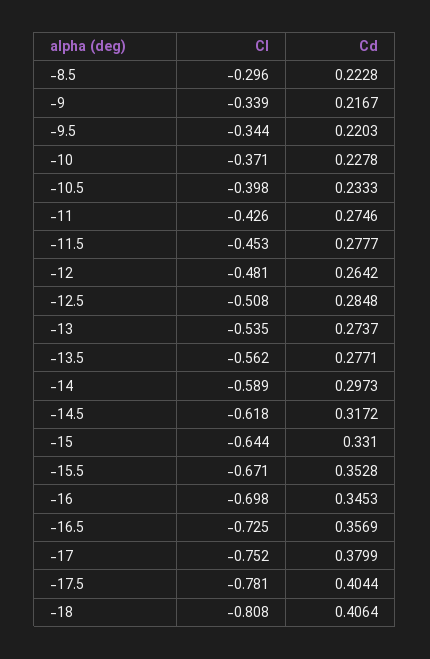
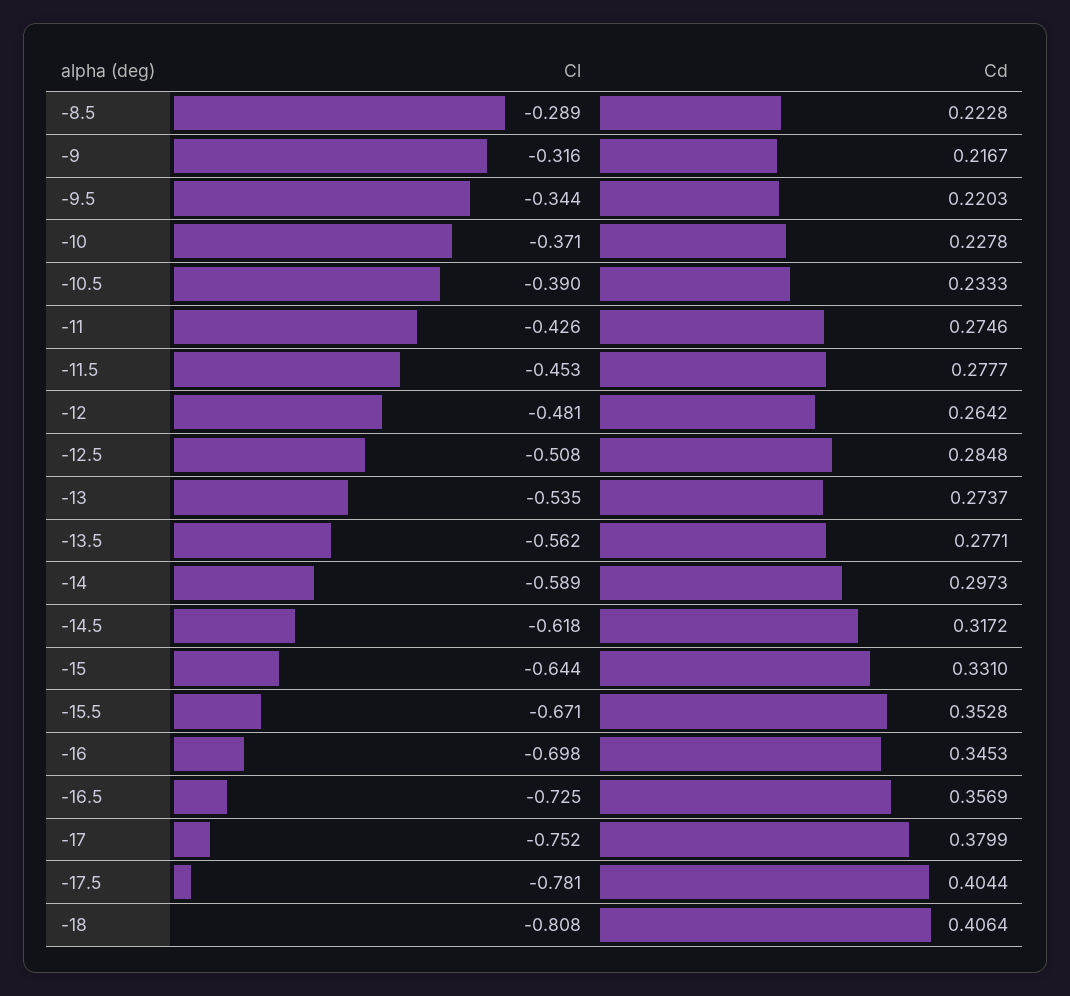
  {
    "Cl": {
-     "-8.5": -0.296,
+     "-8.5": -0.289,
-     "-9": -0.339,
+     "-9": -0.316,
      "-9.5": -0.344,
      "-10": -0.371,
-     "-10.5": -0.398,
+     "-10.5": -0.39,
      "-11": -0.426,
      "-11.5": -0.453,
      "-12": -0.481,
      "-12.5": -0.508,
      "-13": -0.535,
      "-13.5": -0.562,
      "-14": -0.589,
      "-14.5": -0.618,
      "-15": -0.644,
      "-15.5": -0.671,
      "-16": -0.698,
      "-16.5": -0.725,
      "-17": -0.752,
      "-17.5": -0.781,
      "-18": -0.808
    },
    "Cd": {
      "-8.5": 0.2228,
      "-9": 0.2167,
      "-9.5": 0.2203,
      "-10": 0.2278,
      "-10.5": 0.2333,
      "-11": 0.2746,
      "-11.5": 0.2777,
      "-12": 0.2642,
      "-12.5": 0.2848,
      "-13": 0.2737,
      "-13.5": 0.2771,
      "-14": 0.2973,
      "-14.5": 0.3172,
      "-15": 0.331,
      "-15.5": 0.3528,
      "-16": 0.3453,
      "-16.5": 0.3569,
      "-17": 0.3799,
      "-17.5": 0.4044,
      "-18": 0.4064
    }
  }

